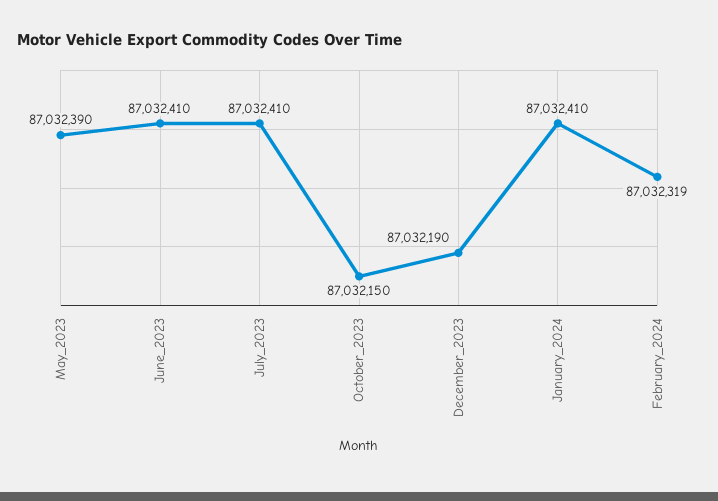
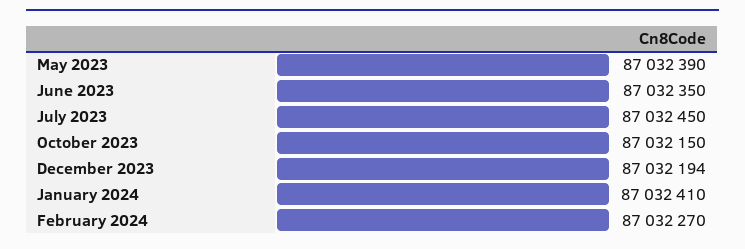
  {
    "May_2023": 87032390,
-   "June_2023": 87032410,
+   "June_2023": 87032350,
-   "July_2023": 87032410,
+   "July_2023": 87032450,
    "October_2023": 87032150,
-   "December_2023": 87032190,
+   "December_2023": 87032194,
    "January_2024": 87032410,
-   "February_2024": 87032319
+   "February_2024": 87032270
  }

